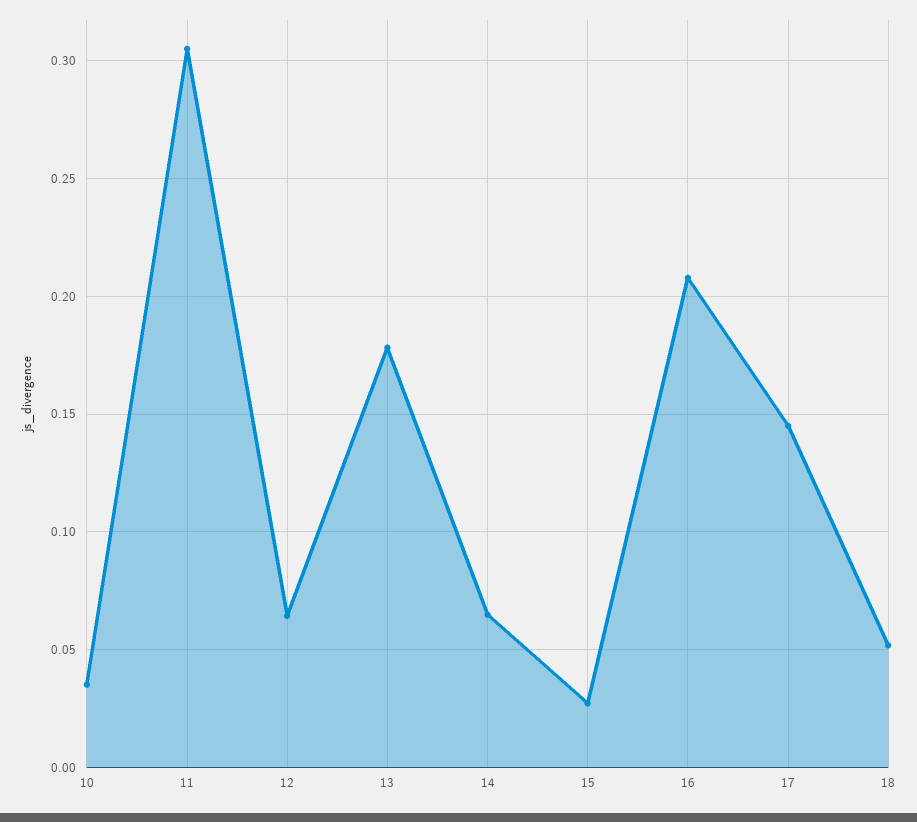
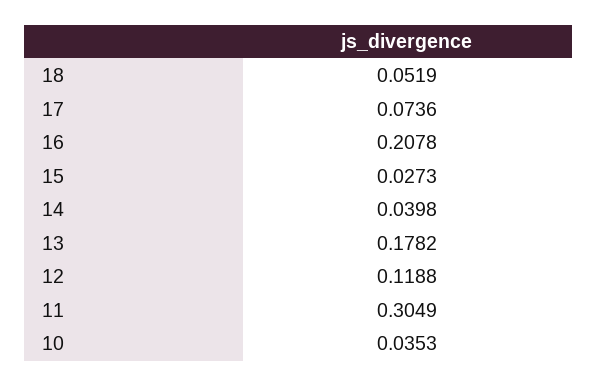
  {
    "10": 0.0353,
    "11": 0.3049,
-   "12": 0.065,
+   "12": 0.1188,
    "13": 0.1782,
-   "14": 0.065,
+   "14": 0.0398,
    "15": 0.0273,
    "16": 0.2078,
-   "17": 0.145,
+   "17": 0.0736,
    "18": 0.0519
  }

